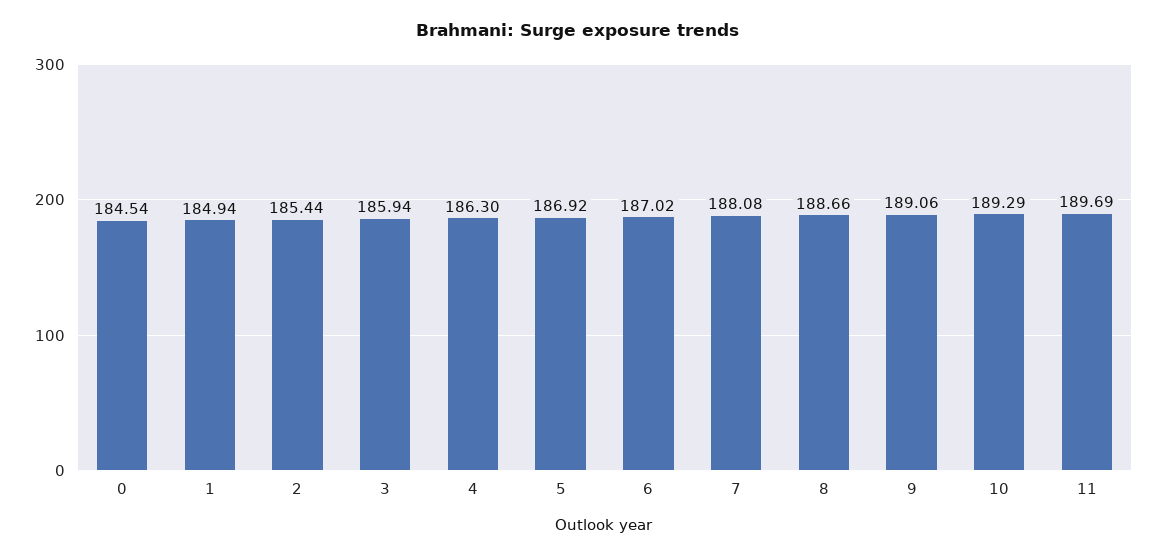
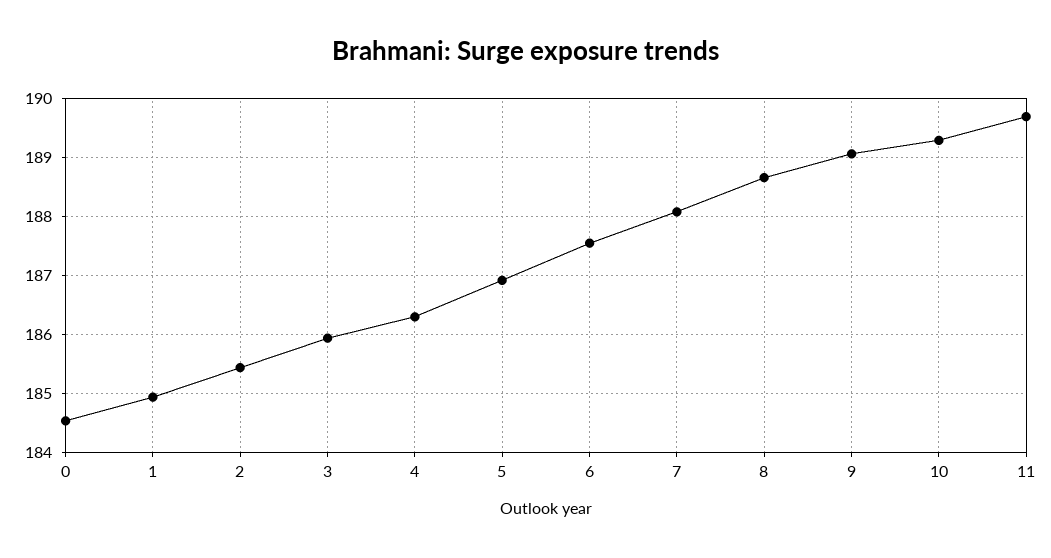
  {
    "0": 184.54,
    "1": 184.94,
    "2": 185.44,
    "3": 185.94,
    "4": 186.3,
    "5": 186.92,
-   "6": 187.02,
+   "6": 187.6,
    "7": 188.08,
    "8": 188.66,
    "9": 189.06,
    "10": 189.29,
    "11": 189.69
  }

